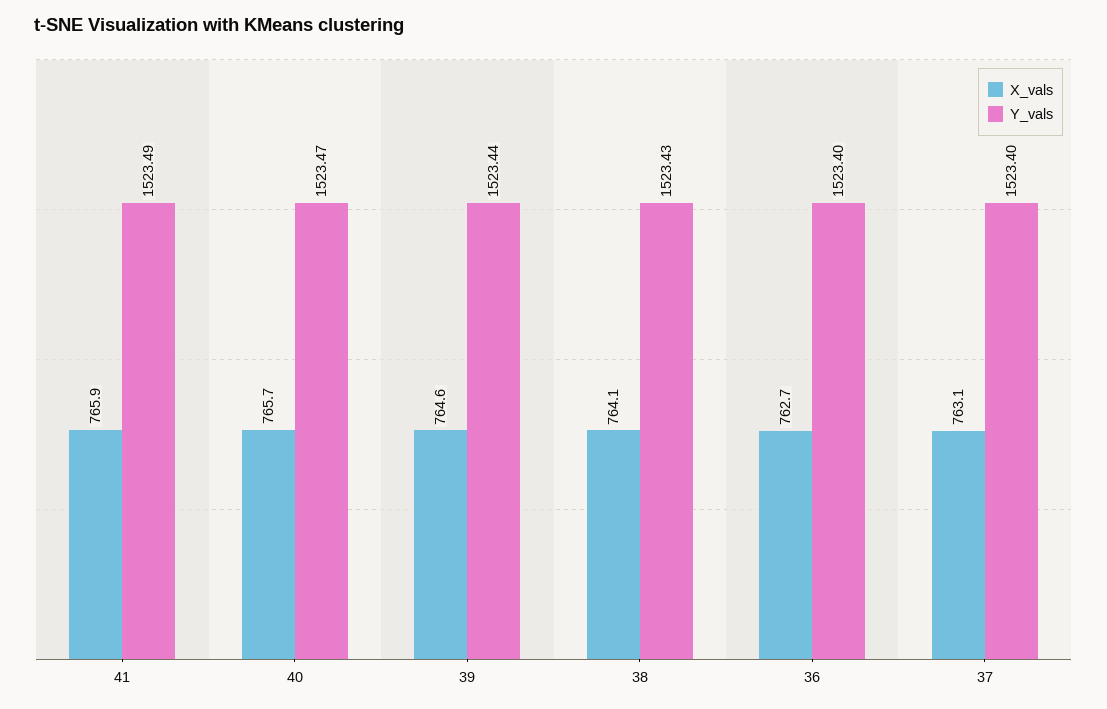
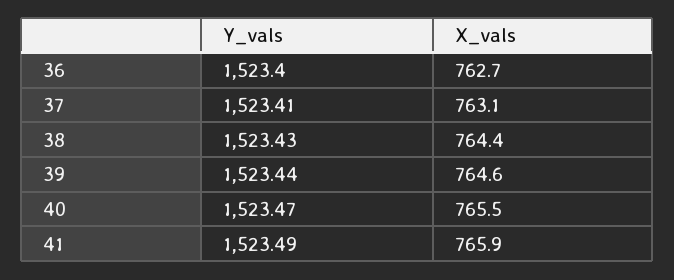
  {
    "X_vals": {
      "41": 765.9,
-     "40": 765.7,
+     "40": 765.5,
      "39": 764.6,
-     "38": 764.1,
+     "38": 764.4,
      "36": 762.7,
      "37": 763.1
    },
    "Y_vals": {
      "41": 1523.49,
      "40": 1523.47,
      "39": 1523.44,
      "38": 1523.43,
      "36": 1523.4,
-     "37": 1523.4
+     "37": 1523.41
    }
  }

